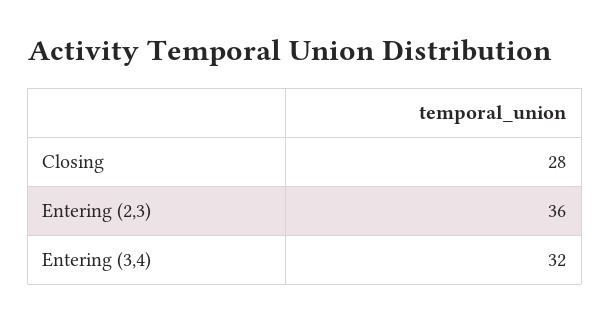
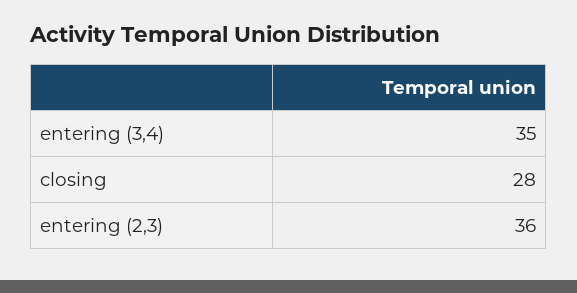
  {
    "Closing": 28,
    "Entering (2,3)": 36,
-   "Entering (3,4)": 32
+   "Entering (3,4)": 35
  }

